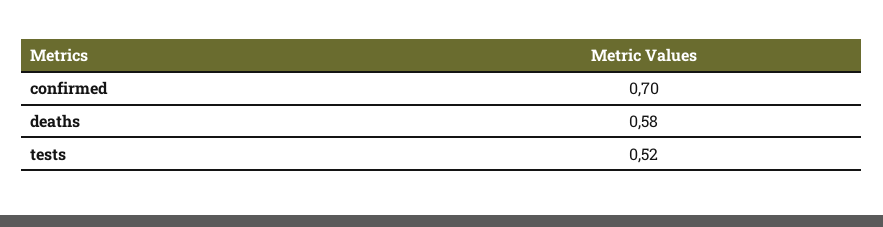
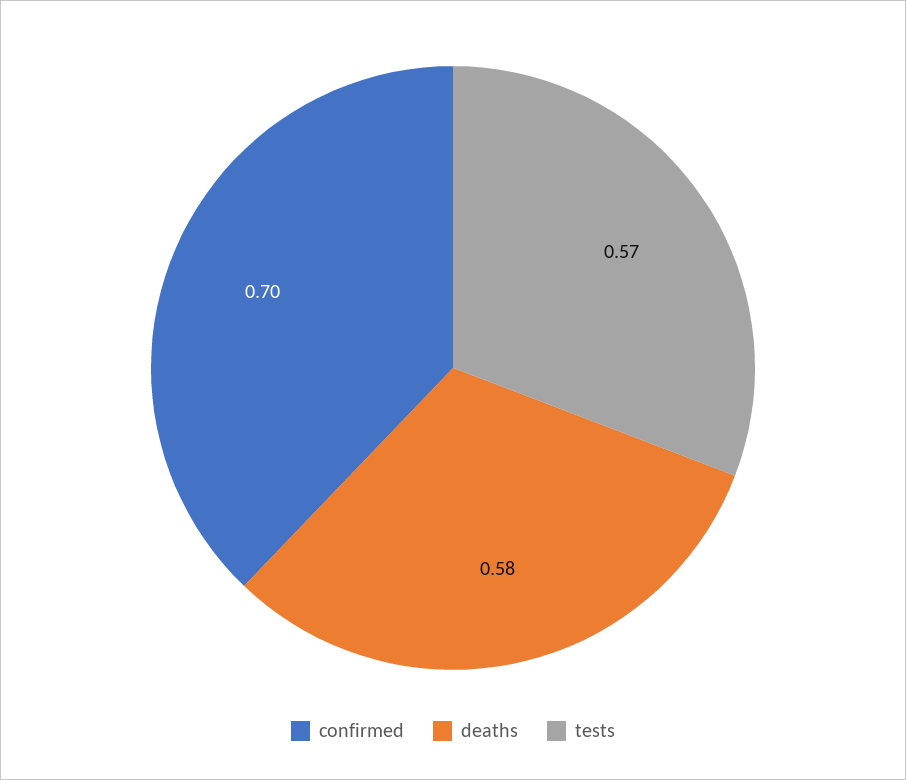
  {
    "confirmed": 0.7,
    "deaths": 0.58,
-   "tests": 0.52
+   "tests": 0.57
  }

